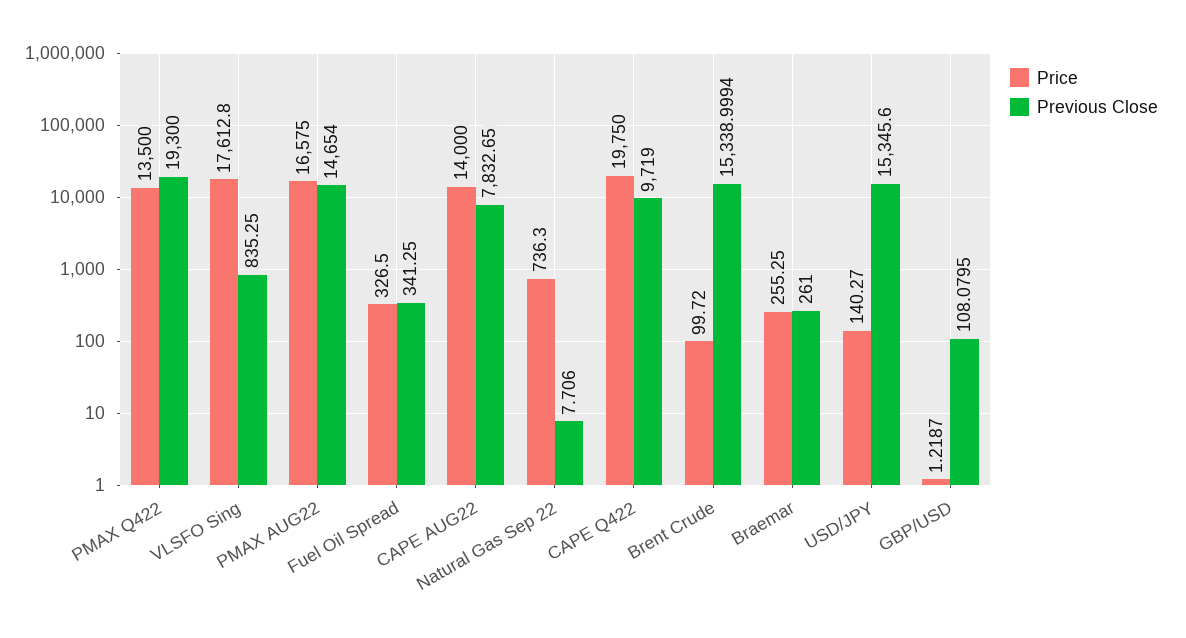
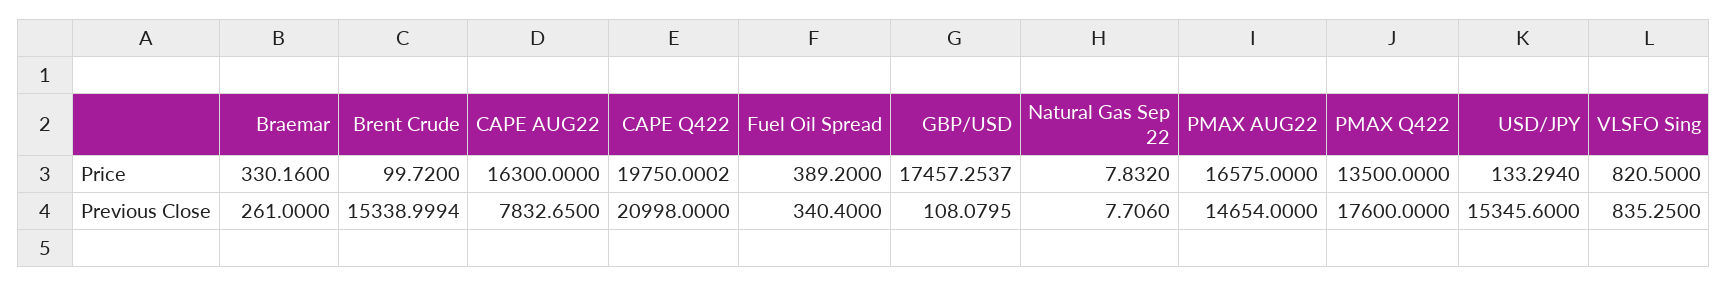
  {
    "Price": {
      "PMAX Q422": 13500,
-     "VLSFO Sing": 17612.8,
+     "VLSFO Sing": 820.5,
      "PMAX AUG22": 16575,
-     "Fuel Oil Spread": 326.5,
+     "Fuel Oil Spread": 389.2,
-     "CAPE AUG22": 14000,
+     "CAPE AUG22": 16300,
-     "Natural Gas Sep 22": 736.3,
+     "Natural Gas Sep 22": 7.832,
-     "CAPE Q422": 19750,
+     "CAPE Q422": 19750.0002,
      "Brent Crude": 99.72,
-     "Braemar": 255.25,
+     "Braemar": 330.16,
-     "USD/JPY": 140.27,
+     "USD/JPY": 133.294,
-     "GBP/USD": 1.2187
+     "GBP/USD": 17457.2537
    },
    "Previous Close": {
-     "PMAX Q422": 19300,
+     "PMAX Q422": 17600,
      "VLSFO Sing": 835.25,
      "PMAX AUG22": 14654,
-     "Fuel Oil Spread": 341.25,
+     "Fuel Oil Spread": 340.4,
      "CAPE AUG22": 7832.65,
      "Natural Gas Sep 22": 7.706,
-     "CAPE Q422": 9719,
+     "CAPE Q422": 20998,
      "Brent Crude": 15338.9994,
      "Braemar": 261,
      "USD/JPY": 15345.6,
      "GBP/USD": 108.0795
    }
  }

